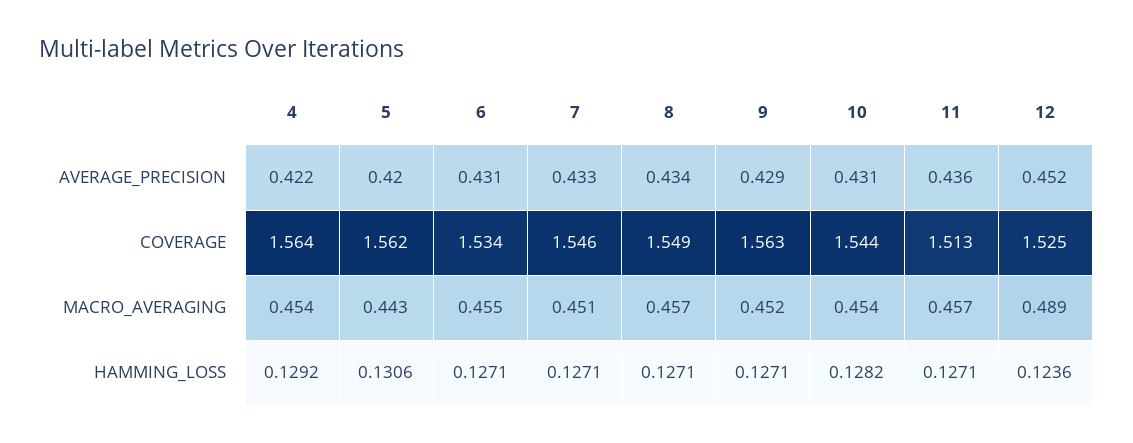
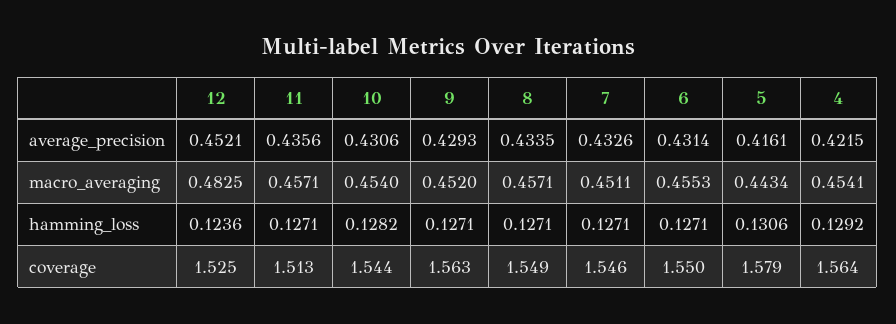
  {
    "4": {
      "AVERAGE_PRECISION": 0.4215,
      "COVERAGE": 1.564,
      "MACRO_AVERAGING": 0.4541,
      "HAMMING_LOSS": 0.1292
    },
    "5": {
-     "AVERAGE_PRECISION": 0.42,
+     "AVERAGE_PRECISION": 0.4161,
-     "COVERAGE": 1.562,
+     "COVERAGE": 1.579,
      "MACRO_AVERAGING": 0.4434,
      "HAMMING_LOSS": 0.1306
    },
    "6": {
      "AVERAGE_PRECISION": 0.4314,
-     "COVERAGE": 1.534,
+     "COVERAGE": 1.55,
      "MACRO_AVERAGING": 0.4553,
      "HAMMING_LOSS": 0.1271
    },
    "7": {
      "AVERAGE_PRECISION": 0.4326,
      "COVERAGE": 1.546,
      "MACRO_AVERAGING": 0.4511,
      "HAMMING_LOSS": 0.1271
    },
    "8": {
      "AVERAGE_PRECISION": 0.4335,
      "COVERAGE": 1.549,
      "MACRO_AVERAGING": 0.4571,
      "HAMMING_LOSS": 0.1271
    },
    "9": {
      "AVERAGE_PRECISION": 0.4293,
      "COVERAGE": 1.563,
      "MACRO_AVERAGING": 0.452,
      "HAMMING_LOSS": 0.1271
    },
    "10": {
      "AVERAGE_PRECISION": 0.4306,
      "COVERAGE": 1.544,
      "MACRO_AVERAGING": 0.454,
      "HAMMING_LOSS": 0.1282
    },
    "11": {
      "AVERAGE_PRECISION": 0.4356,
      "COVERAGE": 1.513,
      "MACRO_AVERAGING": 0.4571,
      "HAMMING_LOSS": 0.1271
    },
    "12": {
      "AVERAGE_PRECISION": 0.4521,
      "COVERAGE": 1.525,
-     "MACRO_AVERAGING": 0.489,
+     "MACRO_AVERAGING": 0.4825,
      "HAMMING_LOSS": 0.1236
    }
  }

